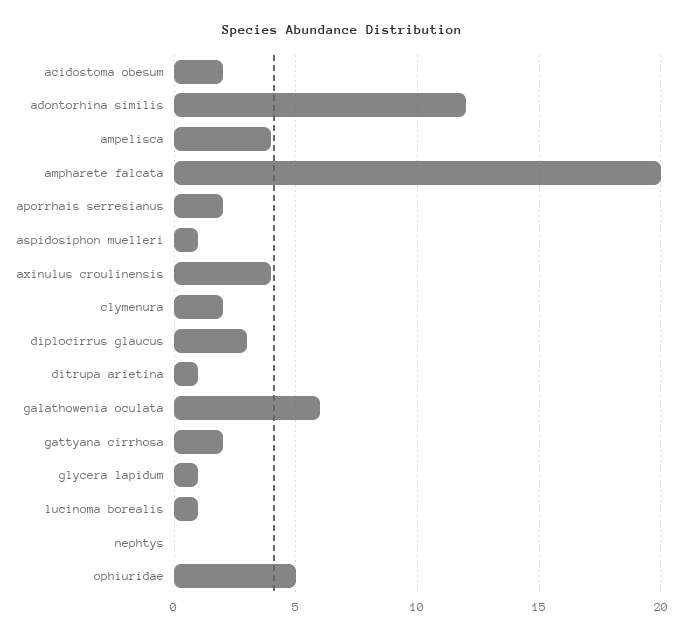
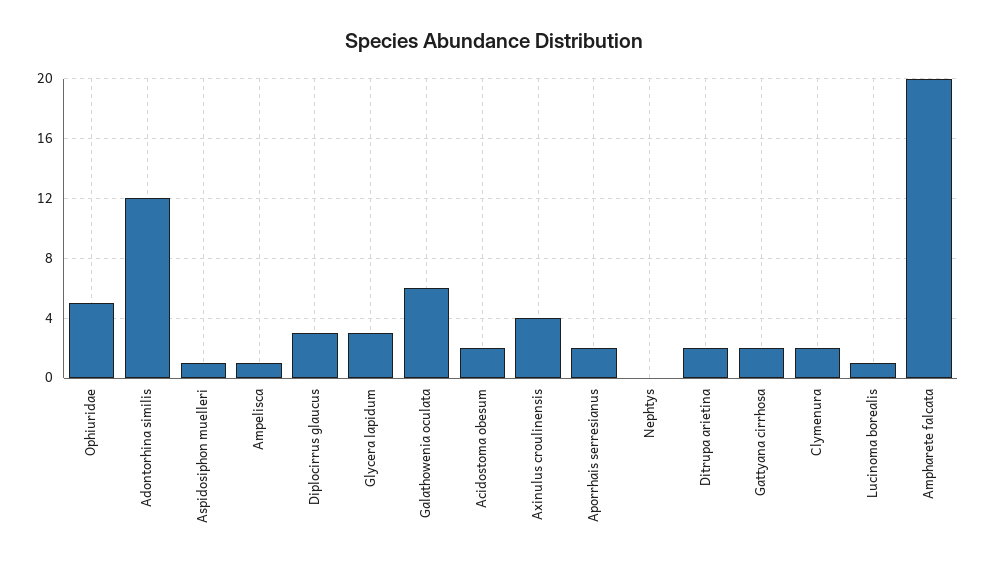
  {
    "acidostoma obesum": 2,
    "adontorhina similis": 12,
-   "ampelisca": 4,
+   "ampelisca": 1,
    "ampharete falcata": 20,
    "aporrhais serresianus": 2,
    "aspidosiphon muelleri": 1,
    "axinulus croulinensis": 4,
    "clymenura": 2,
    "diplocirrus glaucus": 3,
-   "ditrupa arietina": 1,
+   "ditrupa arietina": 2,
    "galathowenia oculata": 6,
    "gattyana cirrhosa": 2,
-   "glycera lapidum": 1,
+   "glycera lapidum": 3,
    "lucinoma borealis": 1,
    "nephtys": 0,
    "ophiuridae": 5
  }

